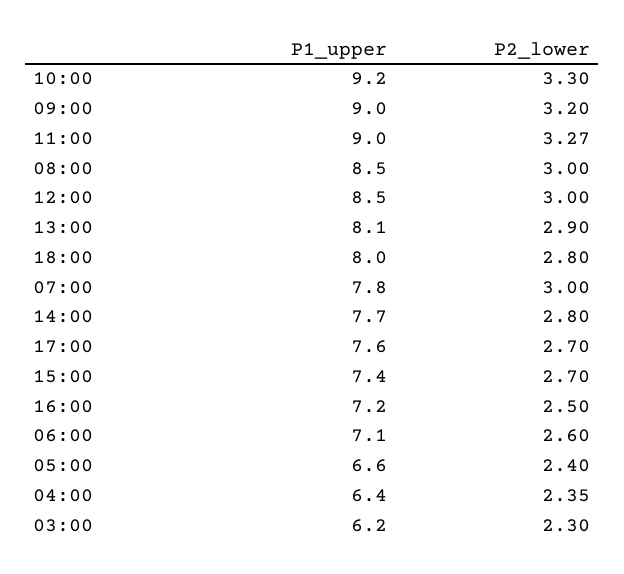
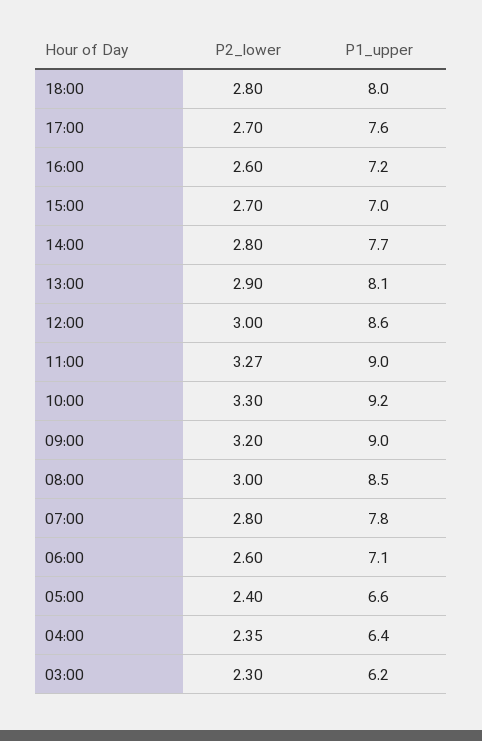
  {
    "P1_upper": {
      "10:00": 9.2,
      "09:00": 9,
      "11:00": 9,
      "08:00": 8.5,
-     "12:00": 8.5,
+     "12:00": 8.6,
      "13:00": 8.1,
      "18:00": 8,
      "07:00": 7.8,
      "14:00": 7.7,
      "17:00": 7.6,
-     "15:00": 7.4,
+     "15:00": 7,
      "16:00": 7.2,
      "06:00": 7.1,
      "05:00": 6.6,
      "04:00": 6.4,
      "03:00": 6.2
    },
    "P2_lower": {
      "10:00": 3.3,
      "09:00": 3.2,
      "11:00": 3.27,
      "08:00": 3,
      "12:00": 3,
      "13:00": 2.9,
      "18:00": 2.8,
-     "07:00": 3,
+     "07:00": 2.8,
      "14:00": 2.8,
      "17:00": 2.7,
      "15:00": 2.7,
-     "16:00": 2.5,
+     "16:00": 2.6,
      "06:00": 2.6,
      "05:00": 2.4,
      "04:00": 2.35,
      "03:00": 2.3
    }
  }

